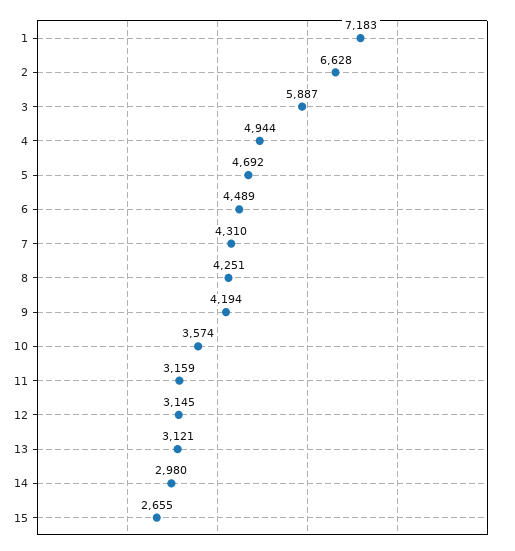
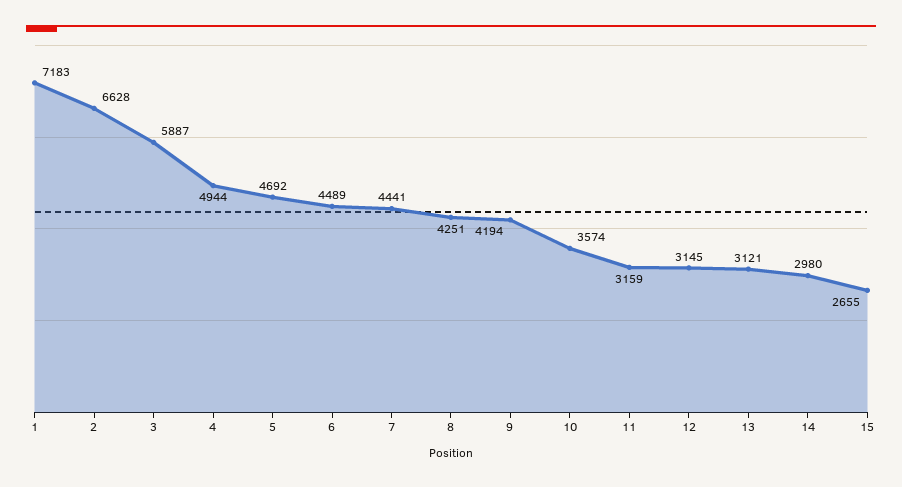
  {
    "1": 7183,
    "2": 6628,
    "3": 5887,
    "4": 4944,
    "5": 4692,
    "6": 4489,
-   "7": 4310,
+   "7": 4441,
    "8": 4251,
    "9": 4194,
    "10": 3574,
    "11": 3159,
    "12": 3145,
    "13": 3121,
    "14": 2980,
    "15": 2655
  }

